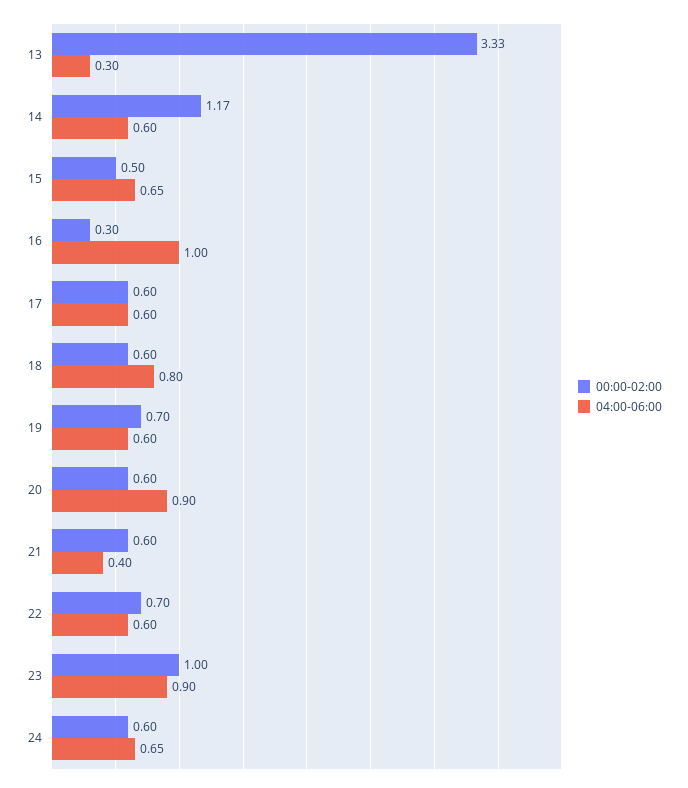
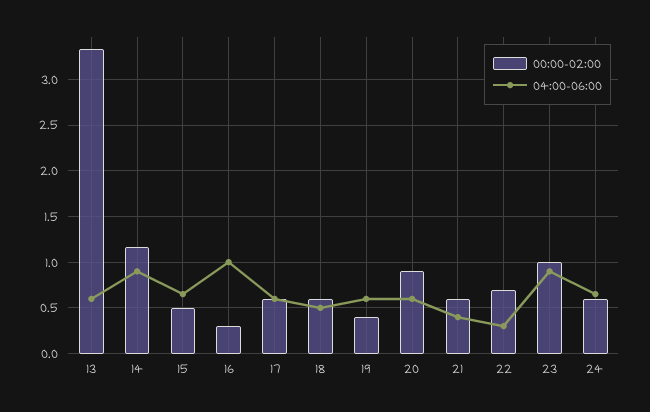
  {
    "00:00-02:00": {
      "13": 3.33,
      "14": 1.17,
      "15": 0.5,
      "16": 0.3,
      "17": 0.6,
      "18": 0.6,
-     "19": 0.7,
+     "19": 0.4,
-     "20": 0.6,
+     "20": 0.9,
      "21": 0.6,
      "22": 0.7,
      "23": 1,
      "24": 0.6
    },
    "04:00-06:00": {
-     "13": 0.3,
+     "13": 0.6,
-     "14": 0.6,
+     "14": 0.9,
      "15": 0.65,
      "16": 1,
      "17": 0.6,
-     "18": 0.8,
+     "18": 0.5,
      "19": 0.6,
-     "20": 0.9,
+     "20": 0.6,
      "21": 0.4,
-     "22": 0.6,
+     "22": 0.3,
      "23": 0.9,
      "24": 0.65
    }
  }

